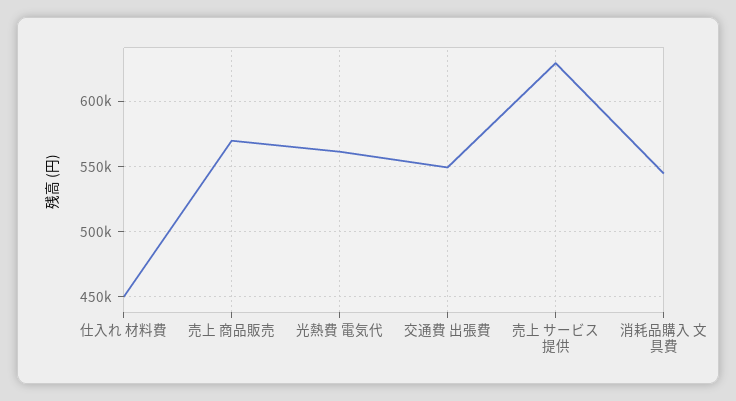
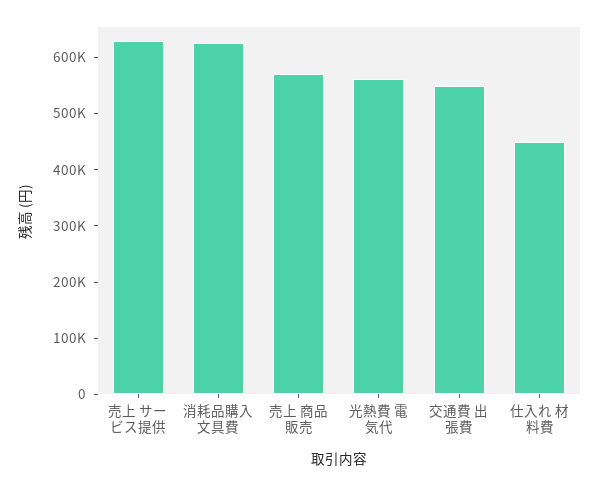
  {
    "仕入れ 材料費": 450000,
    "売上 商品販売": 570000,
    "光熱費 電気代": 560000,
    "交通費 出張費": 550000,
    "売上 サービス提供": 630000,
-   "消耗品購入 文具費": 545000
+   "消耗品購入 文具費": 620000
  }

